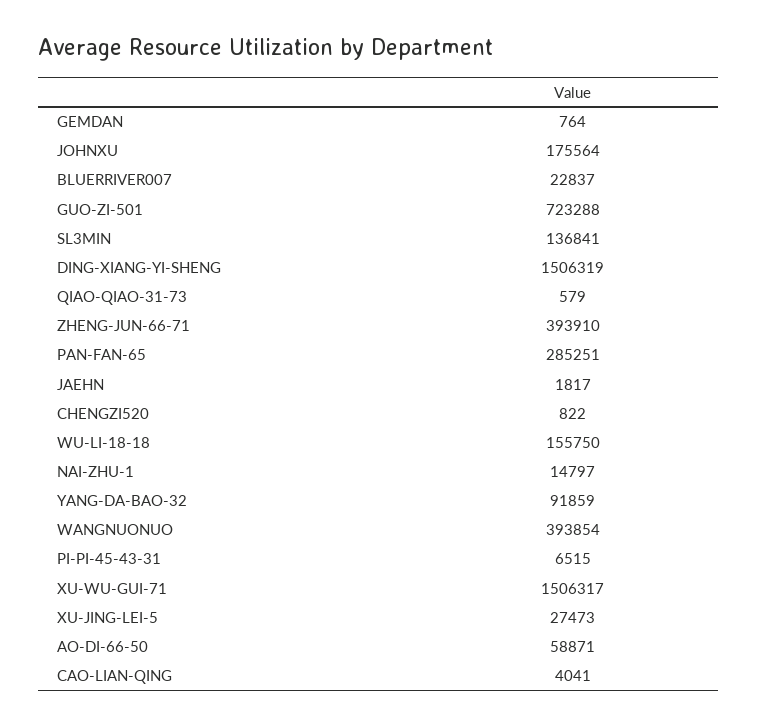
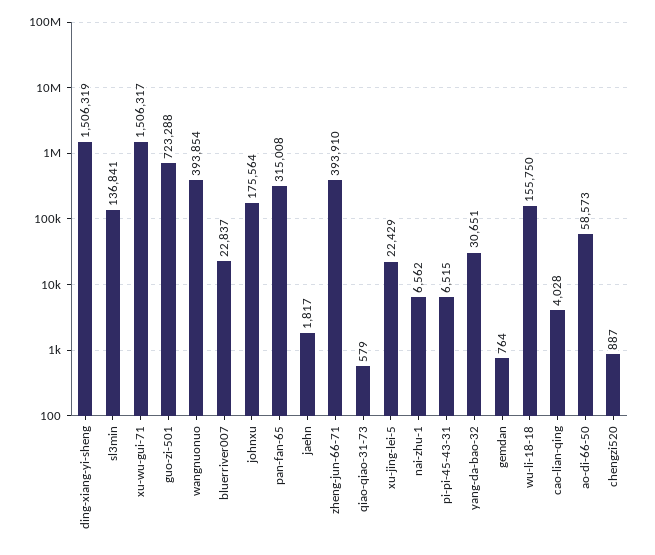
  {
    "GEMDAN": 764,
    "JOHNXU": 175564,
    "BLUERRIVER007": 22837,
    "GUO-ZI-501": 723288,
    "SL3MIN": 136841,
    "DING-XIANG-YI-SHENG": 1506319,
    "QIAO-QIAO-31-73": 579,
    "ZHENG-JUN-66-71": 393910,
-   "PAN-FAN-65": 285251,
+   "PAN-FAN-65": 315008,
    "JAEHN": 1817,
-   "CHENGZI520": 822,
+   "CHENGZI520": 887,
    "WU-LI-18-18": 155750,
-   "NAI-ZHU-1": 14797,
+   "NAI-ZHU-1": 6562,
-   "YANG-DA-BAO-32": 91859,
+   "YANG-DA-BAO-32": 30651,
    "WANGNUONUO": 393854,
    "PI-PI-45-43-31": 6515,
    "XU-WU-GUI-71": 1506317,
-   "XU-JING-LEI-5": 27473,
+   "XU-JING-LEI-5": 22429,
-   "AO-DI-66-50": 58871,
+   "AO-DI-66-50": 58573,
-   "CAO-LIAN-QING": 4041
+   "CAO-LIAN-QING": 4028
  }

